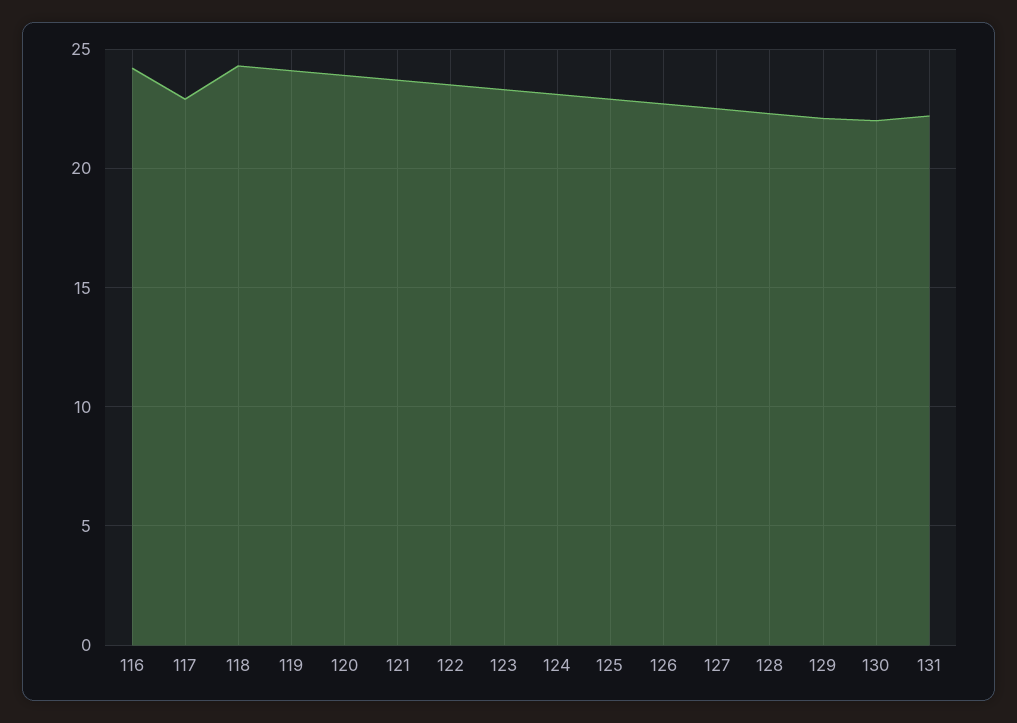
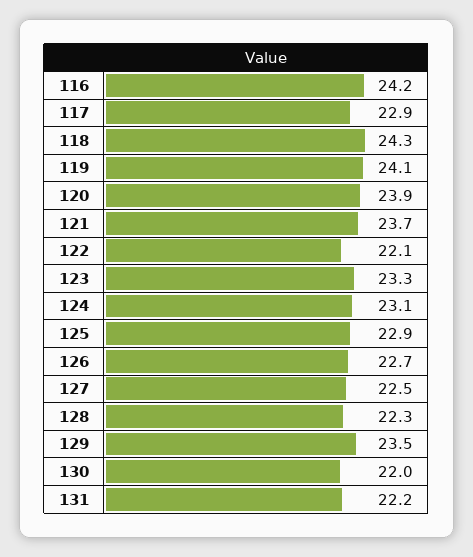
  {
    "116": 24.2,
    "117": 22.9,
    "118": 24.3,
    "119": 24.1,
    "120": 23.9,
    "121": 23.7,
-   "122": 23.5,
+   "122": 22.1,
    "123": 23.3,
    "124": 23.1,
    "125": 22.9,
    "126": 22.7,
    "127": 22.5,
    "128": 22.3,
-   "129": 22,
+   "129": 23.5,
    "130": 22,
    "131": 22.2
  }

